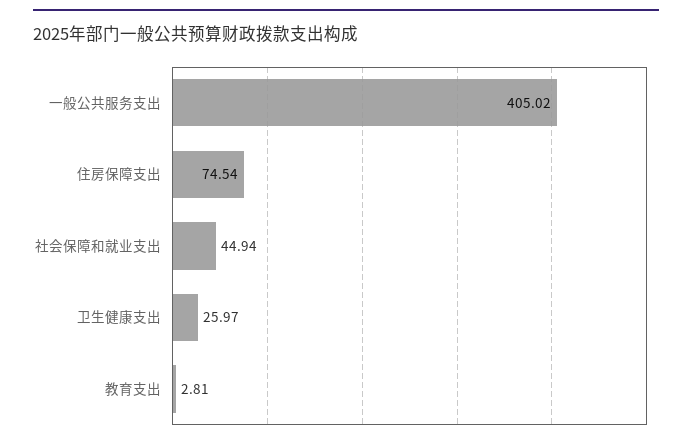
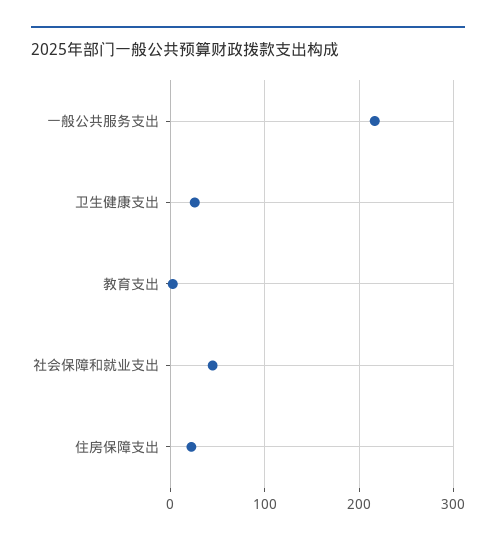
  {
-   "一般公共服务支出": 405.02,
+   "一般公共服务支出": 220,
-   "住房保障支出": 74.54,
+   "住房保障支出": 20,
    "社会保障和就业支出": 44.94,
    "卫生健康支出": 25.97,
    "教育支出": 2.81
  }

